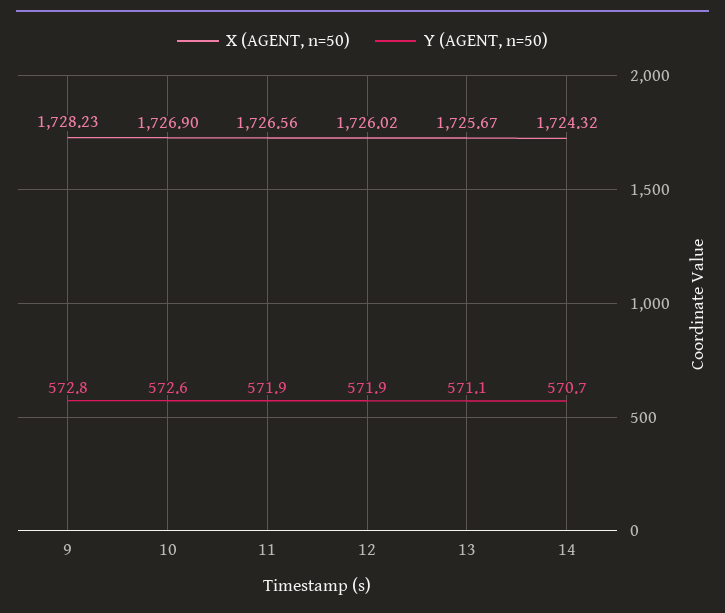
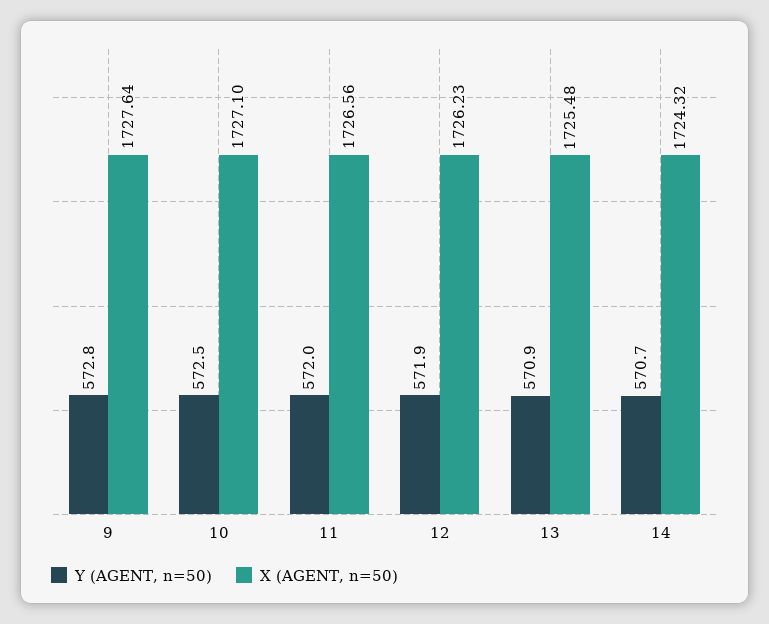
  {
    "X (AGENT, n=50)": {
-     "9": 1728.23,
+     "9": 1727.64,
-     "10": 1726.9,
+     "10": 1727.1,
      "11": 1726.56,
-     "12": 1726.02,
+     "12": 1726.23,
-     "13": 1725.67,
+     "13": 1725.48,
      "14": 1724.32
    },
    "Y (AGENT, n=50)": {
      "9": 572.8,
-     "10": 572.6,
+     "10": 572.5,
-     "11": 571.9,
+     "11": 572,
      "12": 571.9,
-     "13": 571.1,
+     "13": 570.9,
      "14": 570.7
    }
  }

